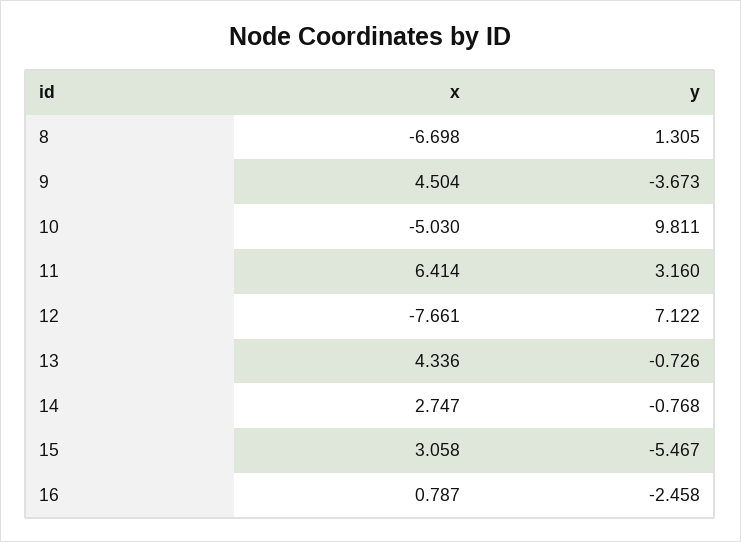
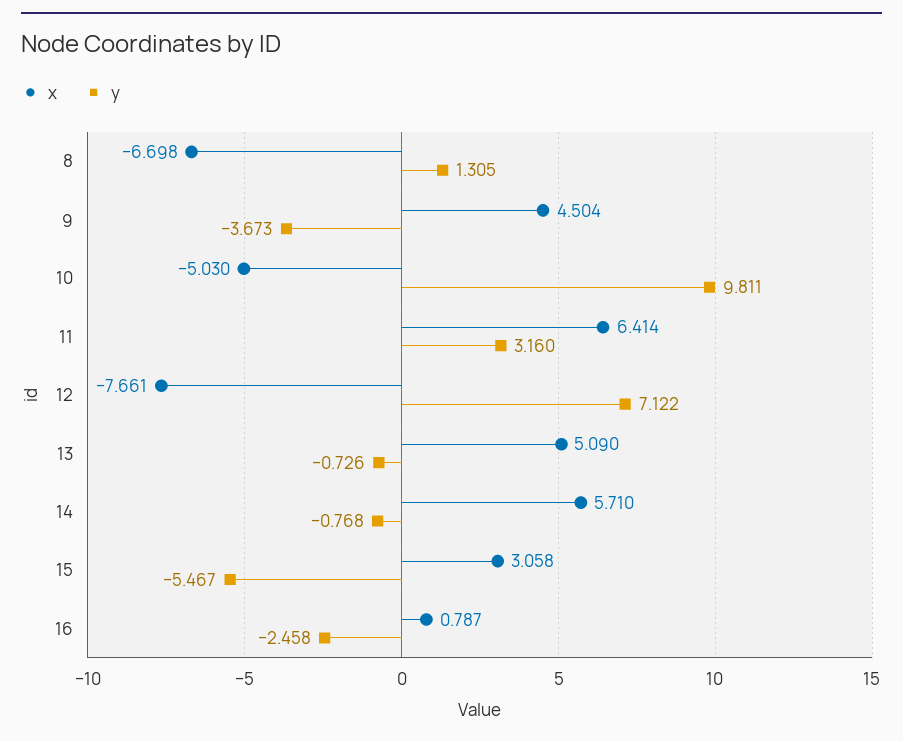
  {
    "x": {
      "8": -6.698,
      "9": 4.504,
      "10": -5.03,
      "11": 6.414,
      "12": -7.661,
-     "13": 4.336,
+     "13": 5.09,
-     "14": 2.747,
+     "14": 5.71,
      "15": 3.058,
      "16": 0.787
    },
    "y": {
      "8": 1.305,
      "9": -3.673,
      "10": 9.811,
      "11": 3.16,
      "12": 7.122,
      "13": -0.726,
      "14": -0.768,
      "15": -5.467,
      "16": -2.458
    }
  }

